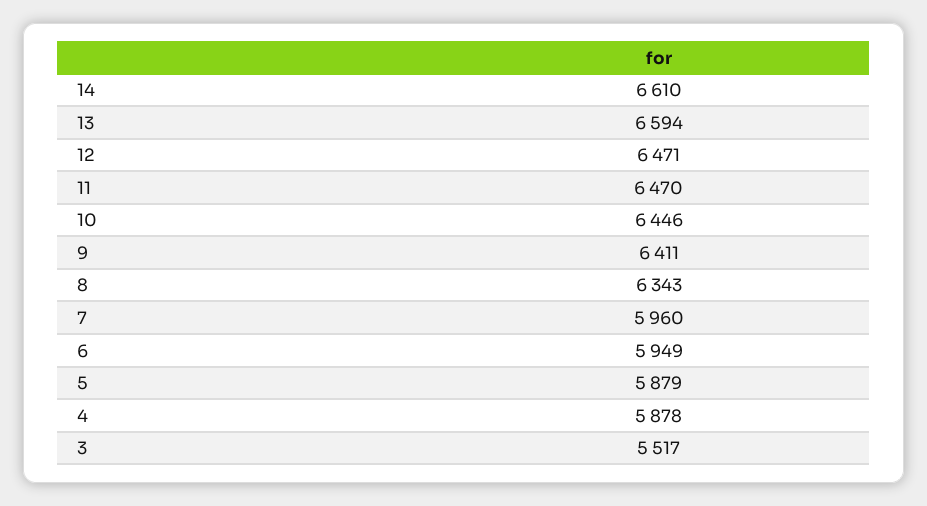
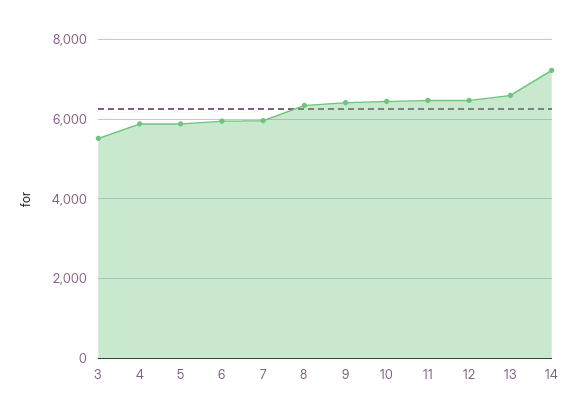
  {
-   "14": 6610,
+   "14": 7200,
    "13": 6594,
    "12": 6471,
    "11": 6470,
    "10": 6446,
    "9": 6411,
    "8": 6343,
    "7": 5960,
    "6": 5949,
    "5": 5879,
    "4": 5878,
    "3": 5517
  }

